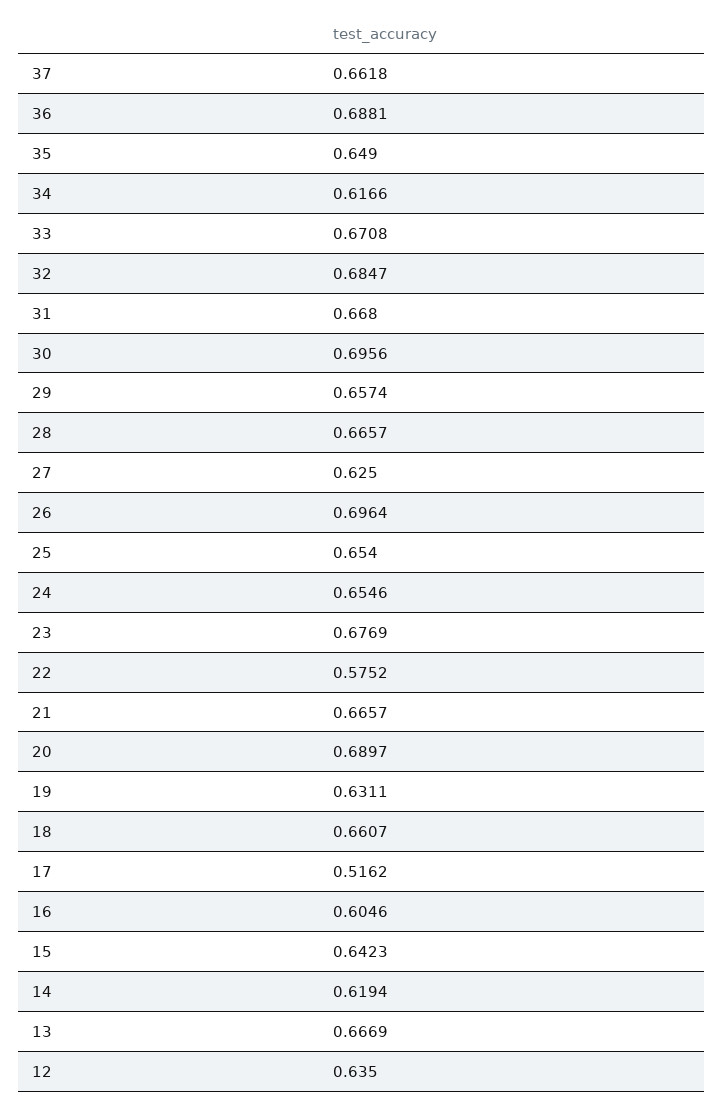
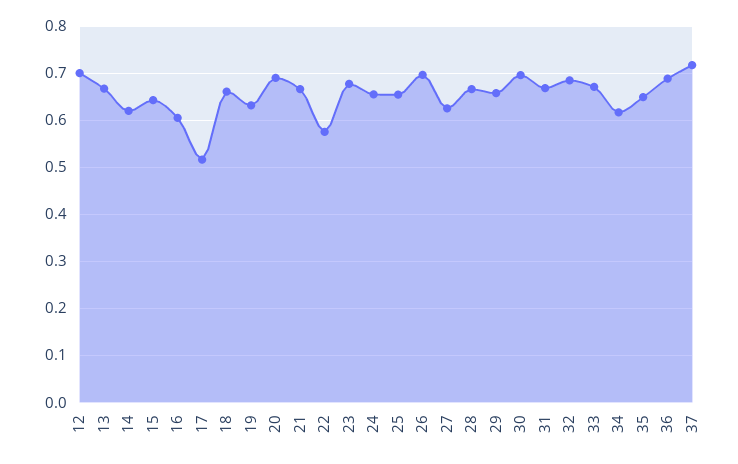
  {
-   "37": 0.6618,
+   "37": 0.72,
    "36": 0.6881,
    "35": 0.649,
    "34": 0.6166,
    "33": 0.6708,
    "32": 0.6847,
    "31": 0.668,
    "30": 0.6956,
    "29": 0.6574,
    "28": 0.6657,
    "27": 0.625,
    "26": 0.6964,
    "25": 0.654,
    "24": 0.6546,
    "23": 0.6769,
    "22": 0.5752,
    "21": 0.6657,
    "20": 0.6897,
    "19": 0.6311,
    "18": 0.6607,
    "17": 0.5162,
    "16": 0.6046,
    "15": 0.6423,
    "14": 0.6194,
    "13": 0.6669,
-   "12": 0.635
+   "12": 0.7
  }

